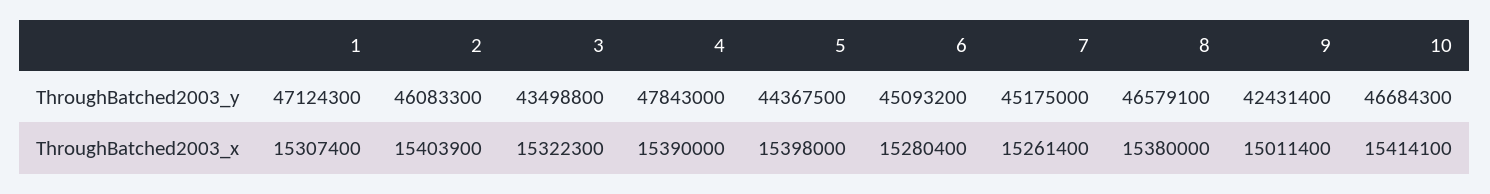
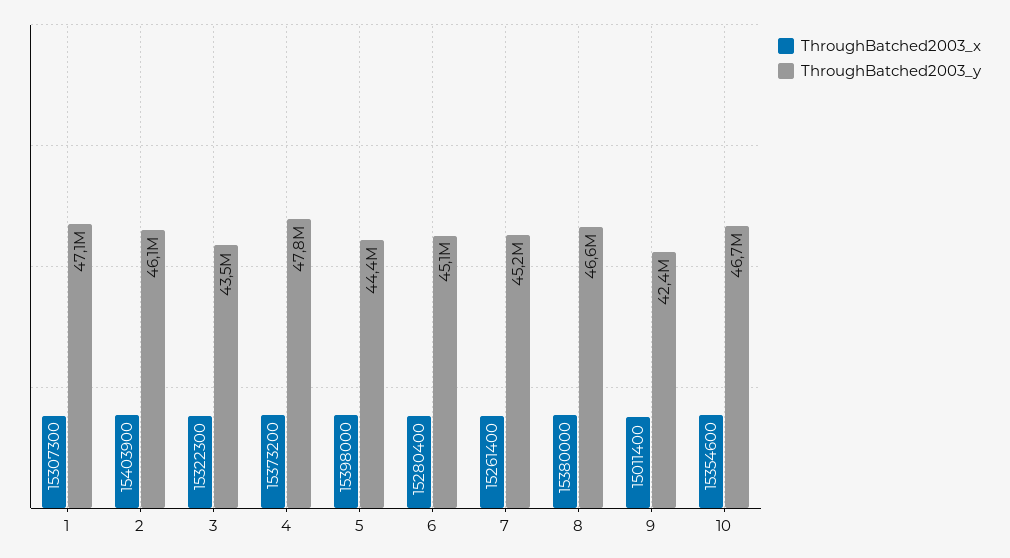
  {
    "ThroughBatched2003_y": {
      "1": 47124300,
      "2": 46083300,
      "3": 43498800,
      "4": 47843000,
      "5": 44367500,
      "6": 45093200,
      "7": 45175000,
      "8": 46579100,
      "9": 42431400,
      "10": 46684300
    },
    "ThroughBatched2003_x": {
-     "1": 15307400,
+     "1": 15307300,
      "2": 15403900,
      "3": 15322300,
-     "4": 15390000,
+     "4": 15373200,
      "5": 15398000,
      "6": 15280400,
      "7": 15261400,
      "8": 15380000,
      "9": 15011400,
-     "10": 15414100
+     "10": 15354600
    }
  }

